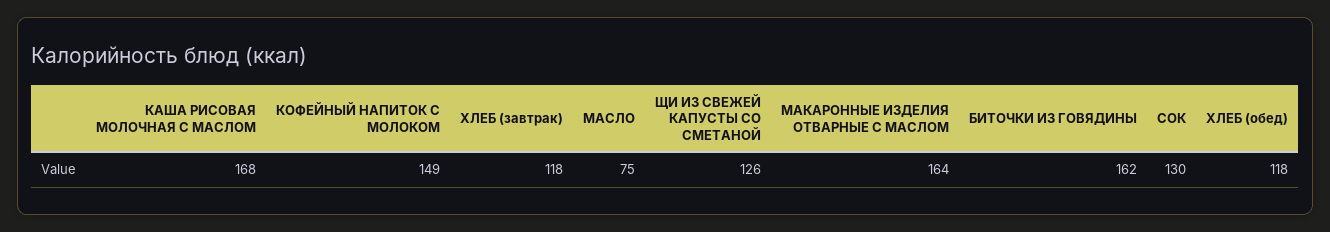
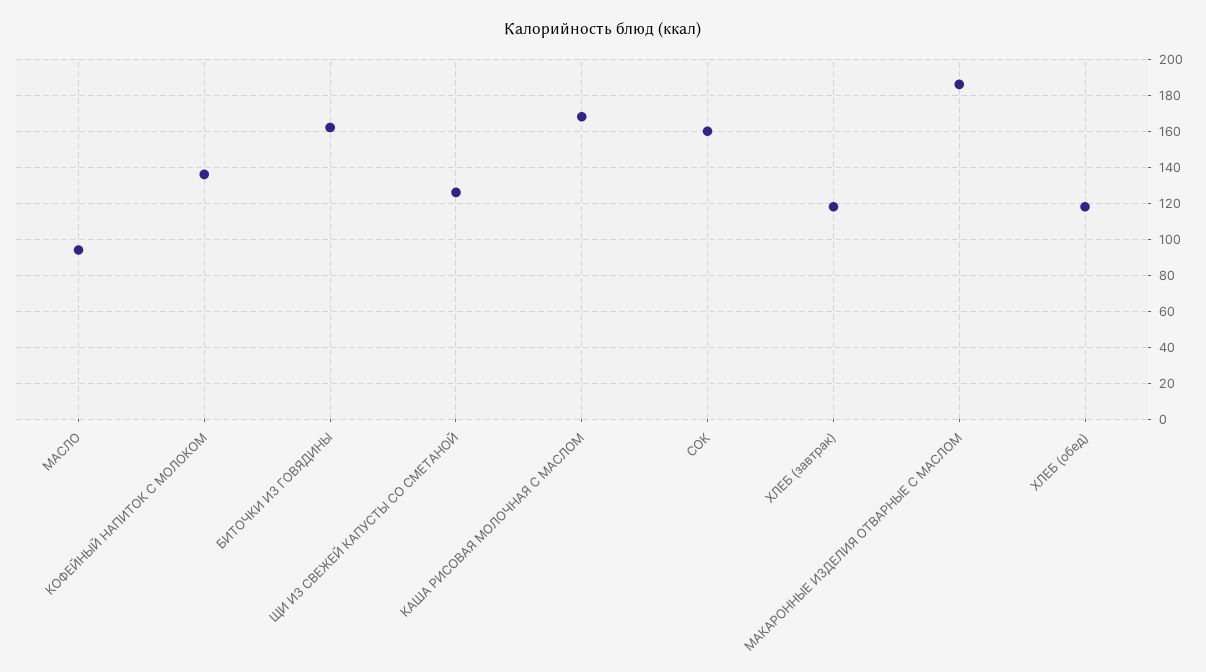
  {
    "КАША РИСОВАЯ МОЛОЧНАЯ С МАСЛОМ": 168,
-   "КОФЕЙНЫЙ НАПИТОК С МОЛОКОМ": 149,
+   "КОФЕЙНЫЙ НАПИТОК С МОЛОКОМ": 135,
    "ХЛЕБ (завтрак)": 118,
-   "МАСЛО": 75,
+   "МАСЛО": 95,
    "ЩИ ИЗ СВЕЖЕЙ КАПУСТЫ СО СМЕТАНОЙ": 126,
-   "МАКАРОННЫЕ ИЗДЕЛИЯ ОТВАРНЫЕ С МАСЛОМ": 164,
+   "МАКАРОННЫЕ ИЗДЕЛИЯ ОТВАРНЫЕ С МАСЛОМ": 185,
    "БИТОЧКИ ИЗ ГОВЯДИНЫ": 162,
-   "СОК": 130,
+   "СОК": 160,
    "ХЛЕБ (обед)": 118
  }

